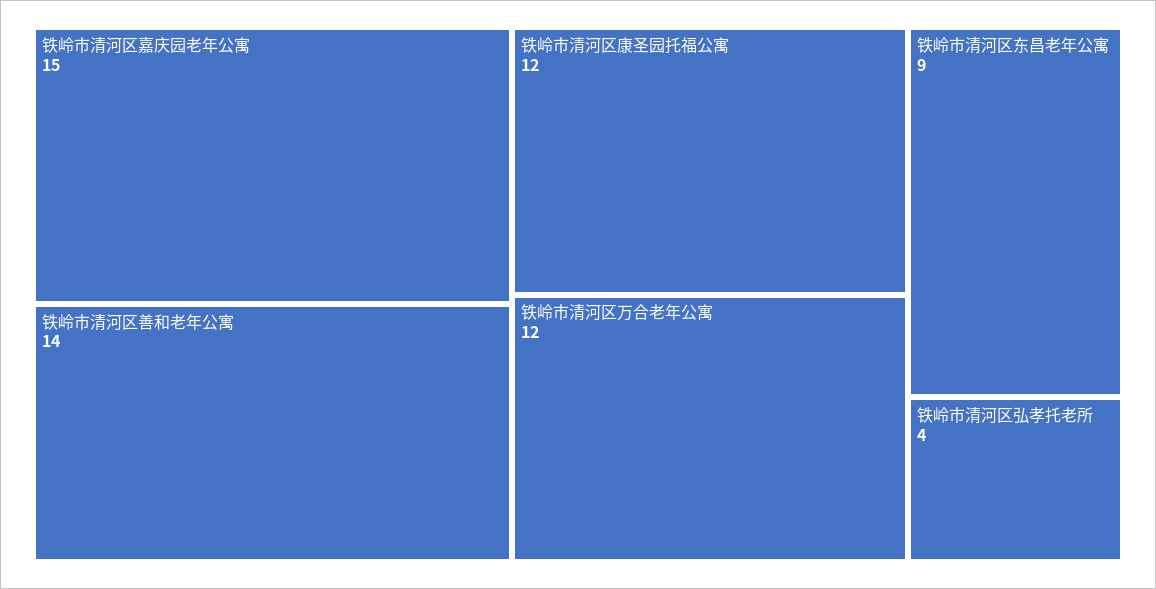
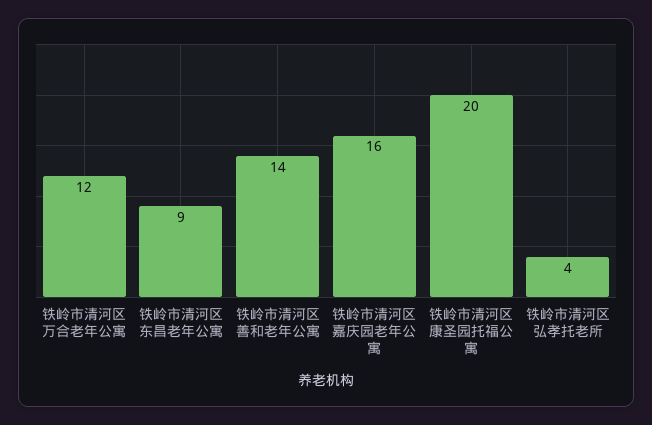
  {
-   "铁岭市清河区嘉庆园老年公寓": 15,
+   "铁岭市清河区嘉庆园老年公寓": 16,
    "铁岭市清河区善和老年公寓": 14,
-   "铁岭市清河区康圣园托福公寓": 12,
+   "铁岭市清河区康圣园托福公寓": 20,
    "铁岭市清河区万合老年公寓": 12,
    "铁岭市清河区东昌老年公寓": 9,
    "铁岭市清河区弘孝托老所": 4
  }

